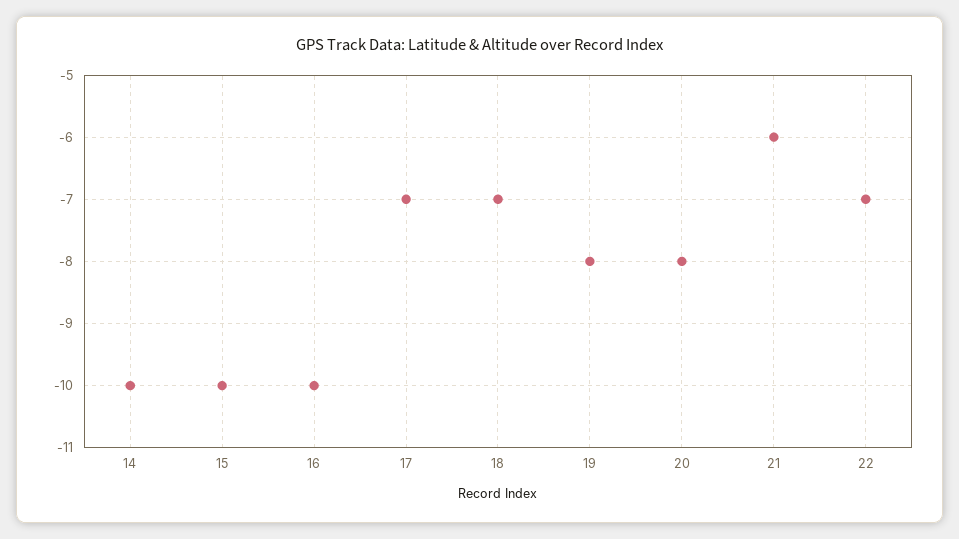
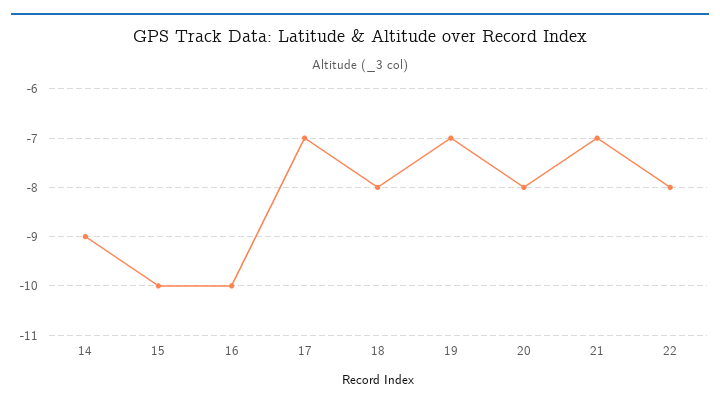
  {
-   "14": -10,
+   "14": -9,
    "15": -10,
    "16": -10,
    "17": -7,
-   "18": -7,
+   "18": -8,
-   "19": -8,
+   "19": -7,
    "20": -8,
-   "21": -6,
+   "21": -7,
-   "22": -7
+   "22": -8
  }

